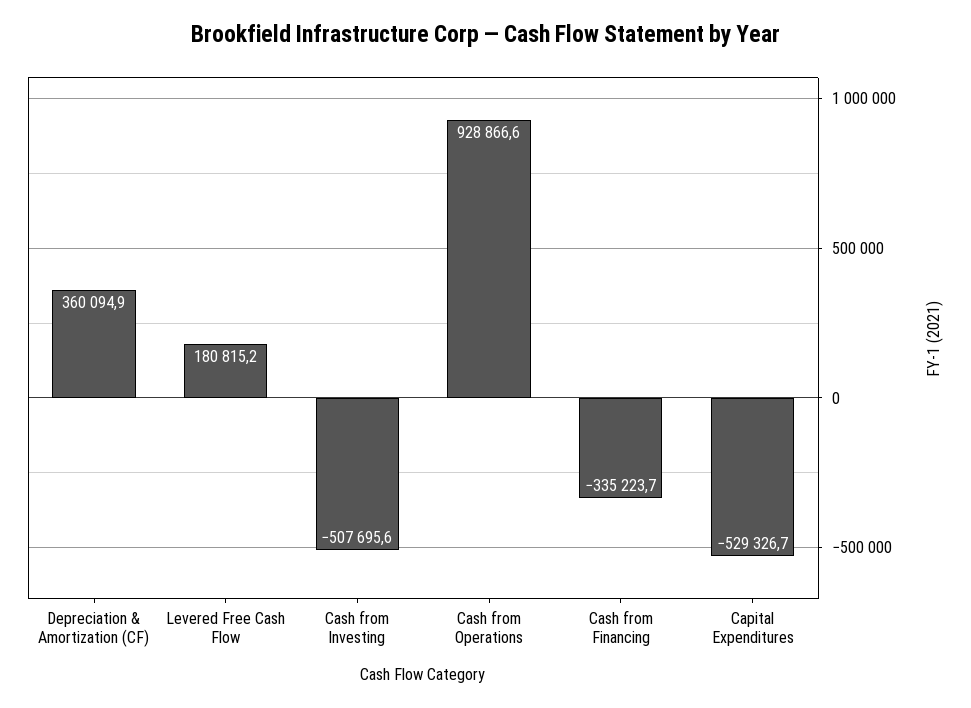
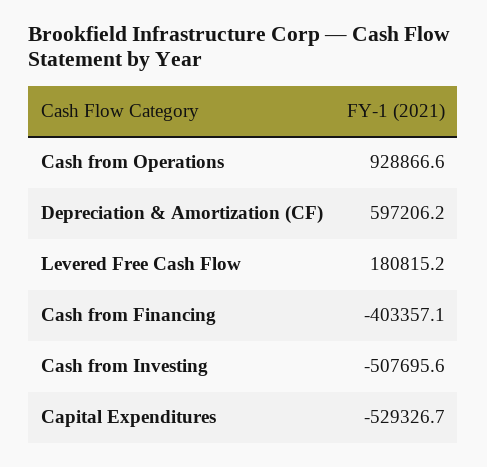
  {
-   "Depreciation & Amortization (CF)": 360094.9,
+   "Depreciation & Amortization (CF)": 597206.2,
    "Levered Free Cash Flow": 180815.2,
    "Cash from Investing": -507695.6,
    "Cash from Operations": 928866.6,
-   "Cash from Financing": -335223.7,
+   "Cash from Financing": -403357.1,
    "Capital Expenditures": -529326.7
  }

